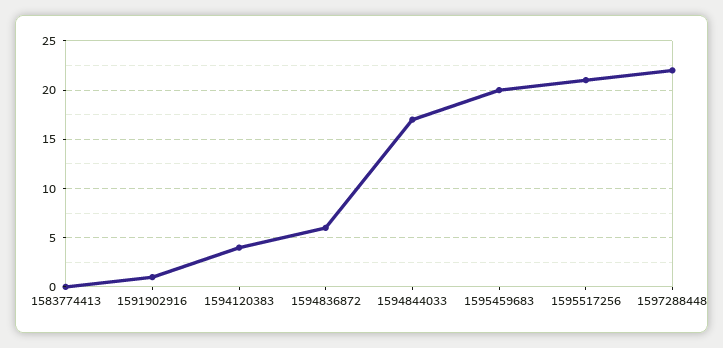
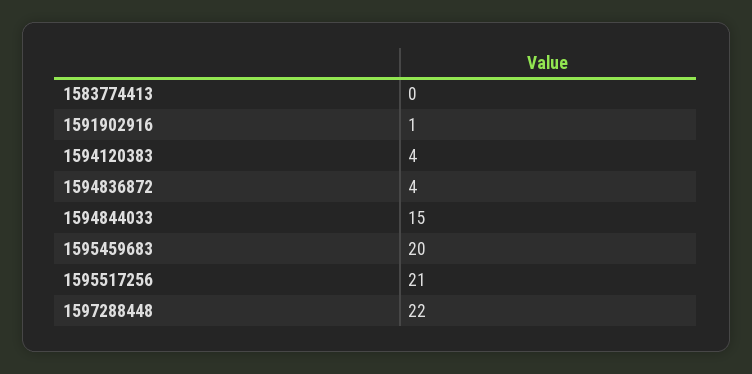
  {
    "1583774413": 0,
    "1591902916": 1,
    "1594120383": 4,
-   "1594836872": 6,
+   "1594836872": 4,
-   "1594844033": 17,
+   "1594844033": 15,
    "1595459683": 20,
    "1595517256": 21,
    "1597288448": 22
  }

